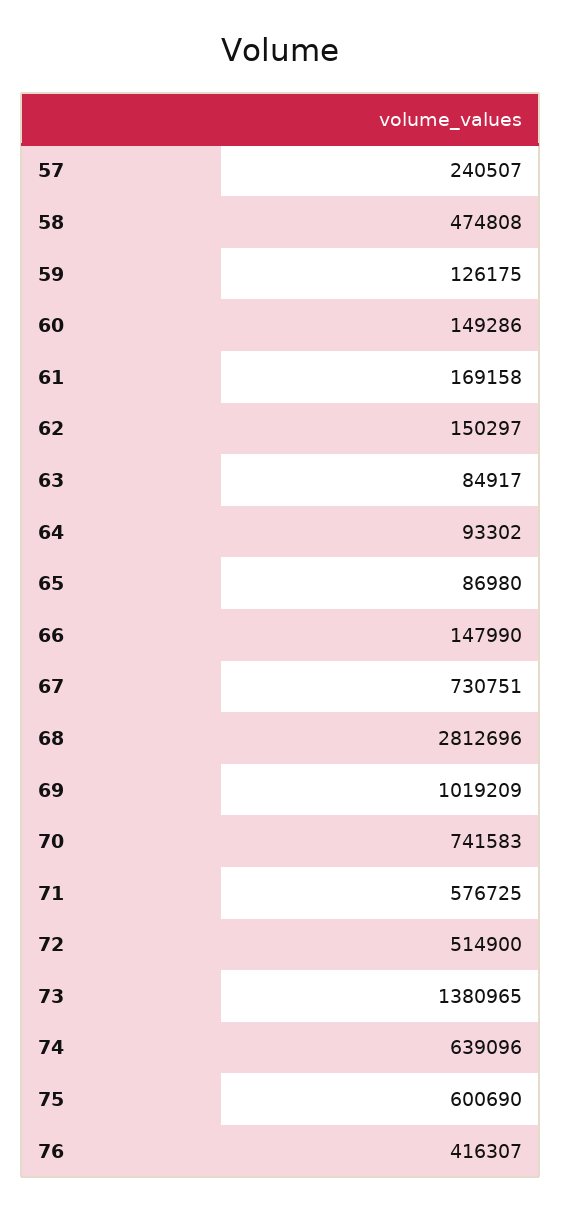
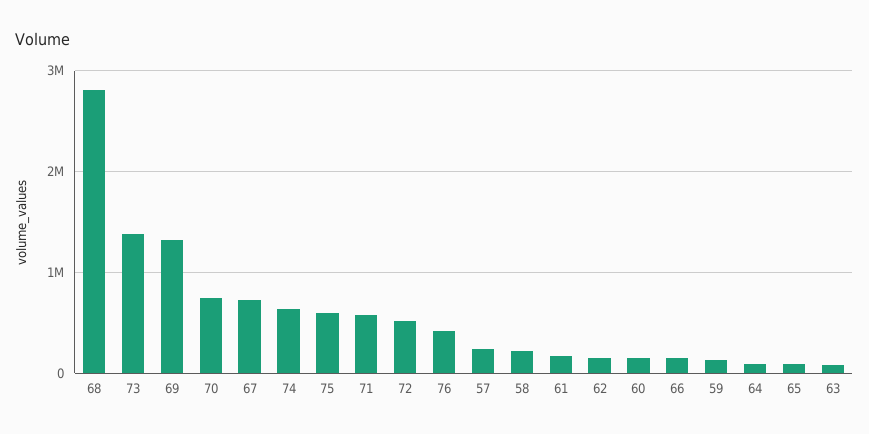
  {
    "57": 240507,
-   "58": 474808,
+   "58": 200000,
    "59": 126175,
    "60": 149286,
    "61": 169158,
    "62": 150297,
    "63": 84917,
    "64": 93302,
    "65": 86980,
    "66": 147990,
    "67": 730751,
    "68": 2812696,
-   "69": 1019209,
+   "69": 1300000,
    "70": 741583,
    "71": 576725,
    "72": 514900,
    "73": 1380965,
    "74": 639096,
    "75": 600690,
    "76": 416307
  }

